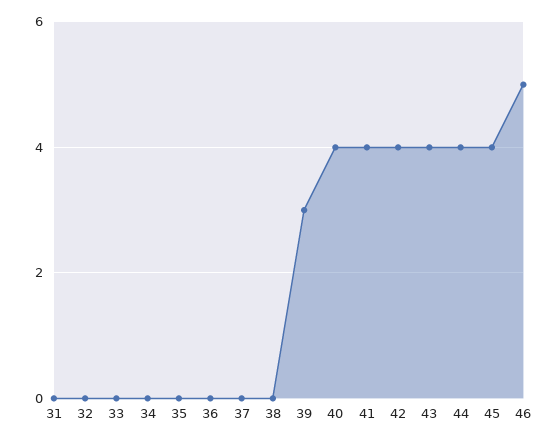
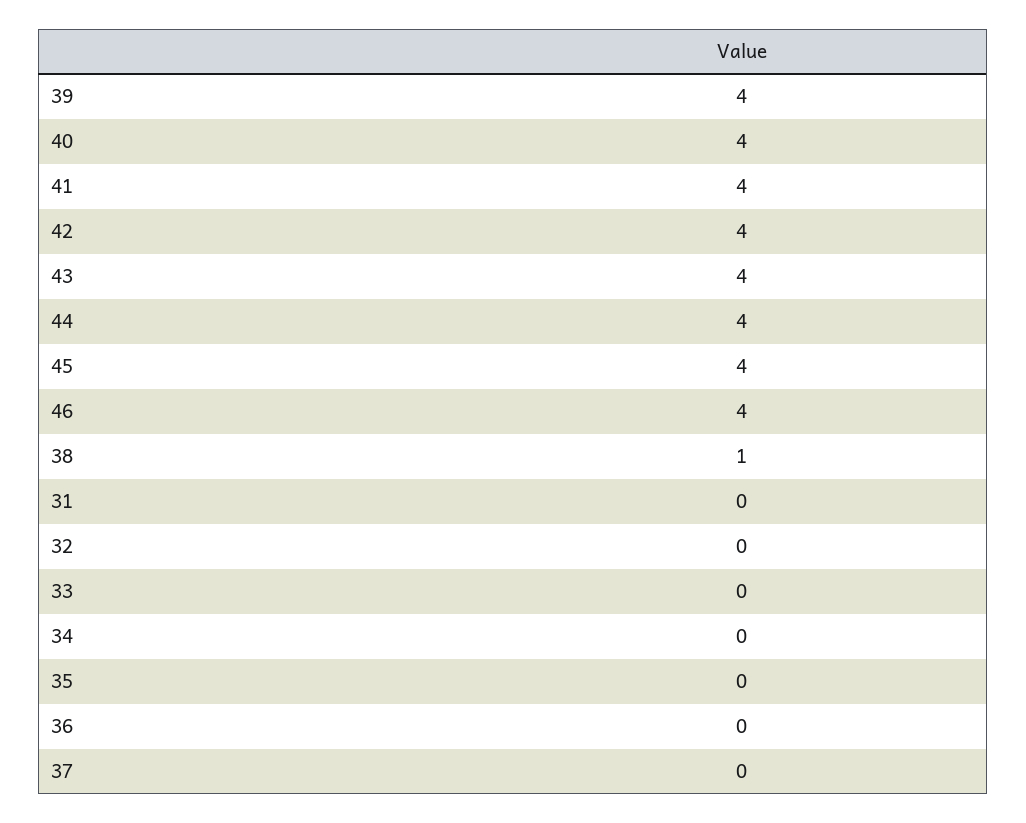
  {
    "31": 0,
    "32": 0,
    "33": 0,
    "34": 0,
    "35": 0,
    "36": 0,
    "37": 0,
-   "38": 0,
+   "38": 1,
-   "39": 3,
+   "39": 4,
    "40": 4,
    "41": 4,
    "42": 4,
    "43": 4,
    "44": 4,
    "45": 4,
-   "46": 5
+   "46": 4
  }

